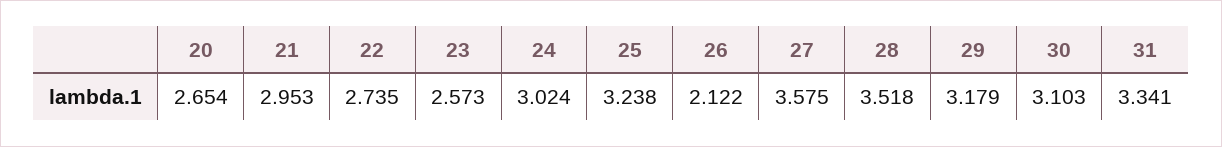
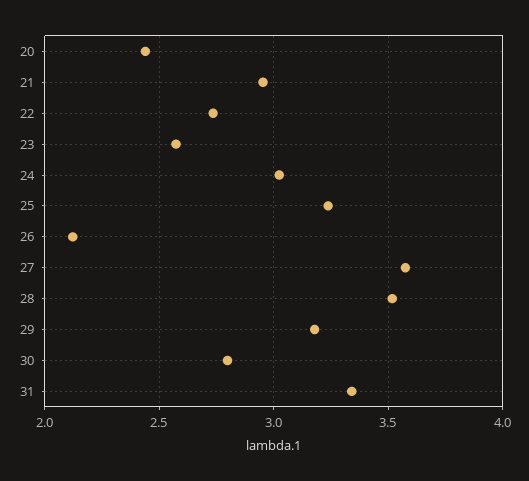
  {
-   "20": 2.654,
+   "20": 2.45,
    "21": 2.953,
    "22": 2.735,
    "23": 2.573,
    "24": 3.024,
    "25": 3.238,
    "26": 2.122,
    "27": 3.575,
    "28": 3.518,
    "29": 3.179,
-   "30": 3.103,
+   "30": 2.8,
    "31": 3.341
  }

